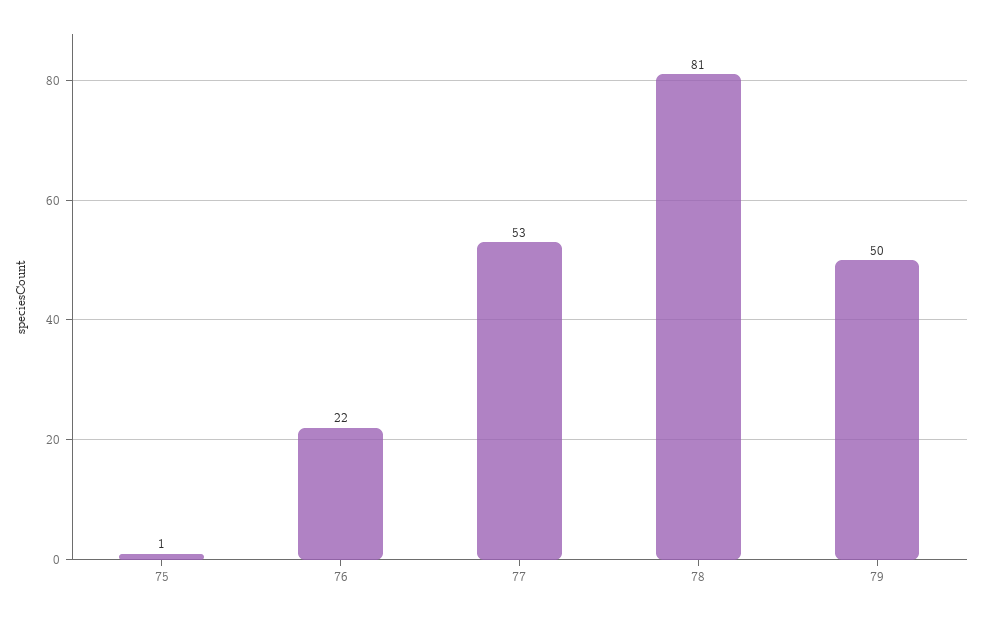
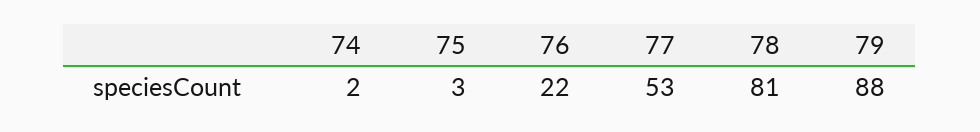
  {
-   "75": 1,
+   "75": 3,
    "76": 22,
    "77": 53,
    "78": 81,
-   "79": 50
+   "79": 88,
+   "74": 2
  }

